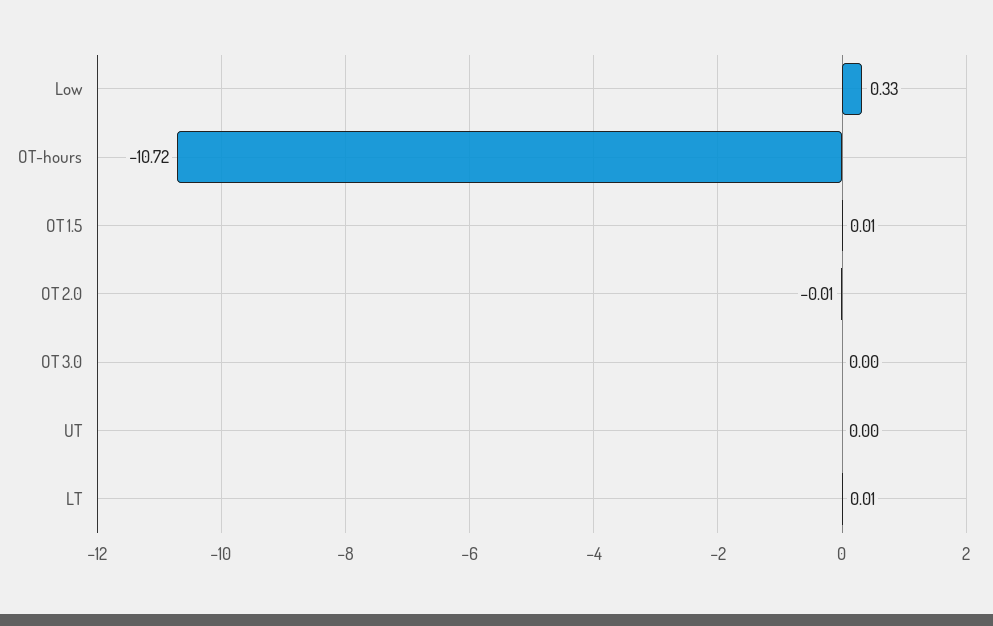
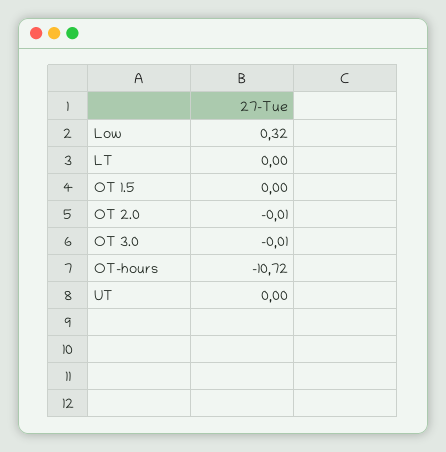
  {
-   "Low": 0.33,
+   "Low": 0.32,
    "OT-hours": -10.72,
-   "OT 1.5": 0.01,
+   "OT 1.5": 0,
    "OT 2.0": -0.01,
-   "OT 3.0": 0,
+   "OT 3.0": -0.01,
    "UT": 0,
-   "LT": 0.01
+   "LT": 0
  }

